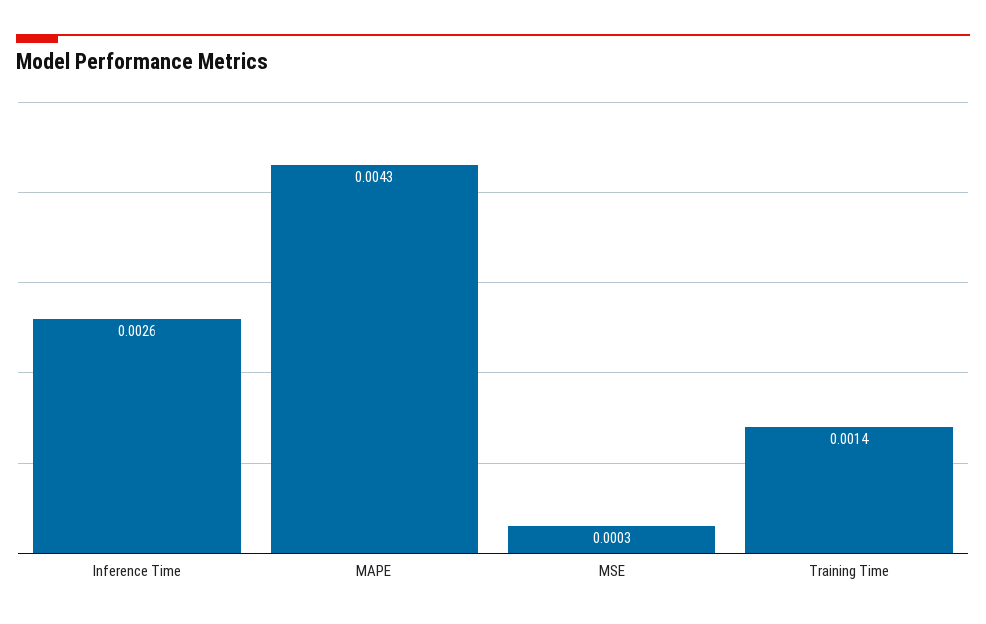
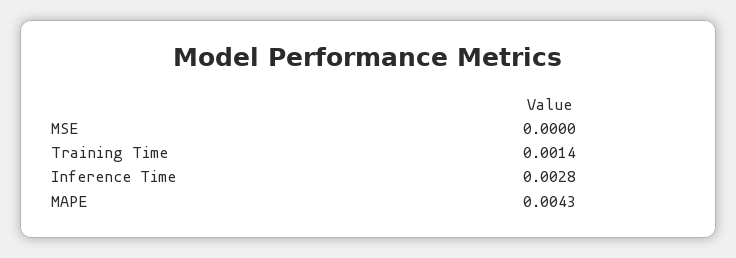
  {
-   "Inference Time": 0.0026,
+   "Inference Time": 0.0028,
    "MAPE": 0.0043,
-   "MSE": 0.0003,
+   "MSE": 0,
    "Training Time": 0.0014
  }

